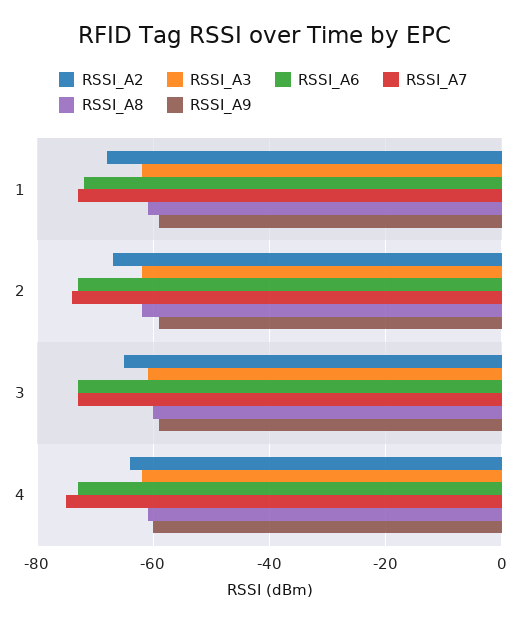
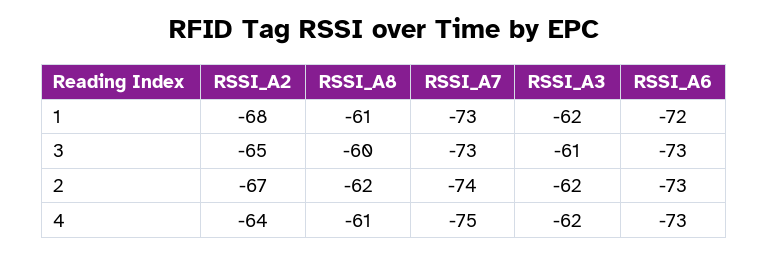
  {
    "RSSI_A2": {
      "1": -68,
      "2": -67,
      "3": -65,
      "4": -64
    },
    "RSSI_A3": {
      "1": -62,
      "2": -62,
      "3": -61,
      "4": -62
    },
    "RSSI_A6": {
      "1": -72,
      "2": -73,
      "3": -73,
      "4": -73
    },
    "RSSI_A7": {
      "1": -73,
      "2": -74,
      "3": -73,
      "4": -75
    },
    "RSSI_A8": {
      "1": -61,
      "2": -62,
      "3": -60,
      "4": -61
-   },
+   }
-   "RSSI_A9": {
-     "1": -60,
-     "2": -60,
-     "3": -60,
-     "4": -60
-   }
  }

